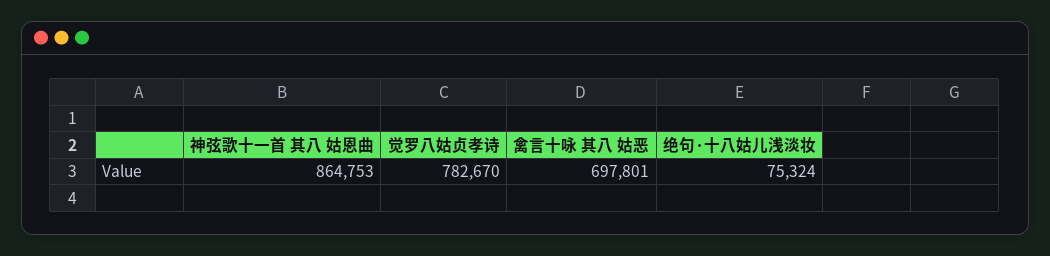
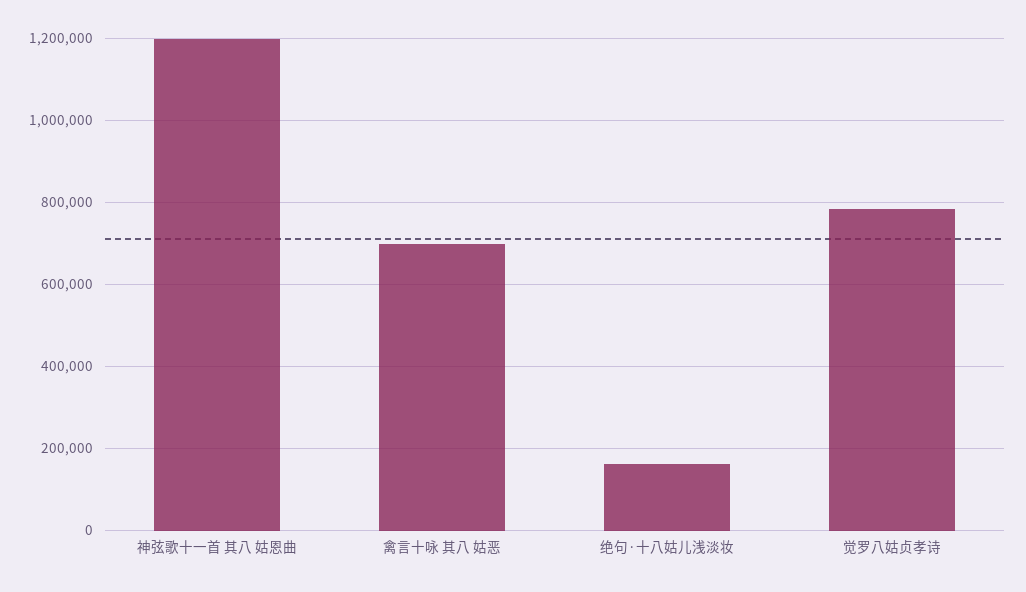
  {
-   "神弦歌十一首 其八 姑恩曲": 864753,
+   "神弦歌十一首 其八 姑恩曲": 1200000,
    "觉罗八姑贞孝诗": 782670,
    "禽言十咏 其八 姑恶": 697801,
-   "绝句·十八姑儿浅淡妆": 75324
+   "绝句·十八姑儿浅淡妆": 160000
  }

